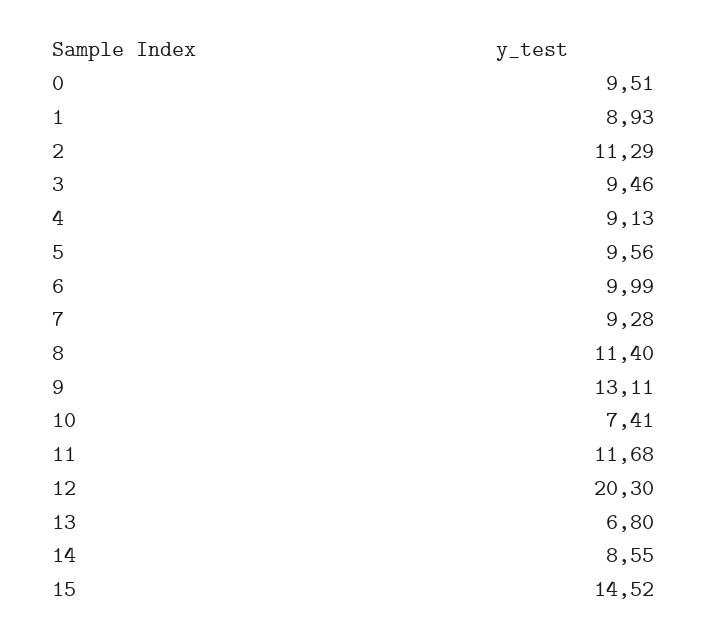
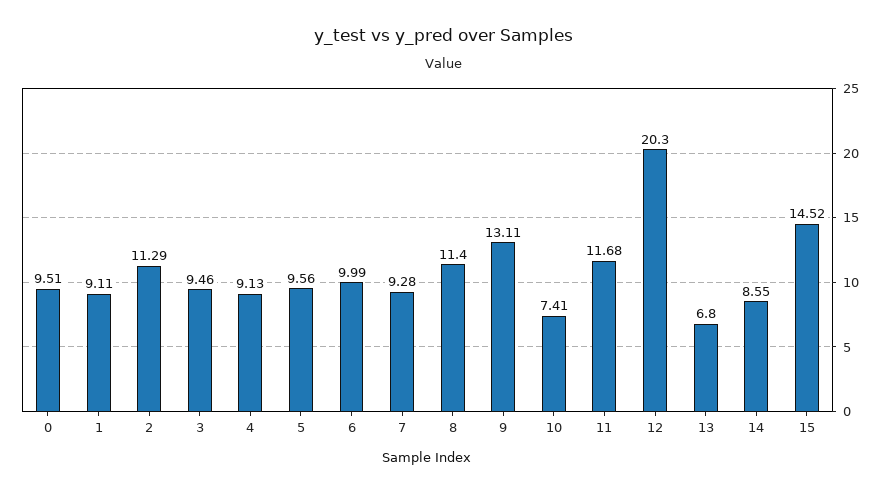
  {
    "0": 9.51,
-   "1": 8.93,
+   "1": 9.11,
    "2": 11.29,
    "3": 9.46,
    "4": 9.13,
    "5": 9.56,
    "6": 9.99,
    "7": 9.28,
    "8": 11.4,
    "9": 13.11,
    "10": 7.41,
    "11": 11.68,
    "12": 20.3,
    "13": 6.8,
    "14": 8.55,
    "15": 14.52
  }

